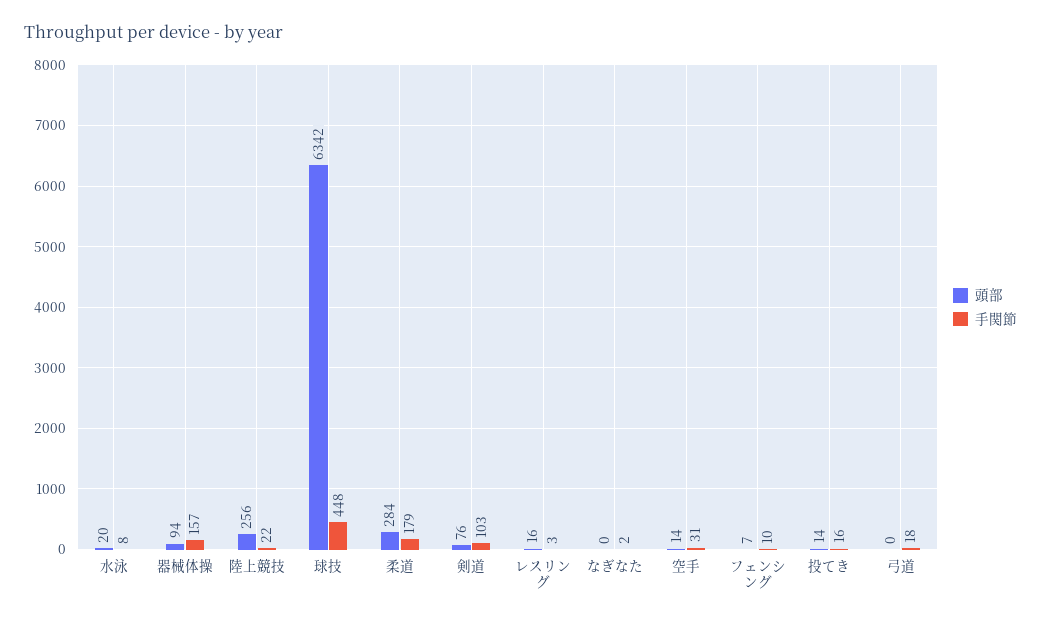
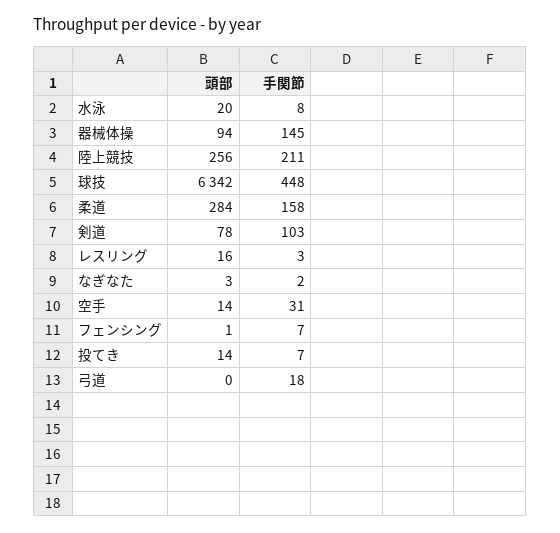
  {
    "頭部": {
      "水泳": 20,
      "器械体操": 94,
      "陸上競技": 256,
      "球技": 6342,
      "柔道": 284,
-     "剣道": 76,
+     "剣道": 78,
      "レスリング": 16,
-     "なぎなた": 0,
+     "なぎなた": 3,
      "空手": 14,
-     "フェンシング": 7,
+     "フェンシング": 1,
      "投てき": 14,
      "弓道": 0
    },
    "手関節": {
      "水泳": 8,
-     "器械体操": 157,
+     "器械体操": 145,
-     "陸上競技": 22,
+     "陸上競技": 211,
      "球技": 448,
-     "柔道": 179,
+     "柔道": 158,
      "剣道": 103,
      "レスリング": 3,
      "なぎなた": 2,
      "空手": 31,
-     "フェンシング": 10,
+     "フェンシング": 7,
-     "投てき": 16,
+     "投てき": 7,
      "弓道": 18
    }
  }

